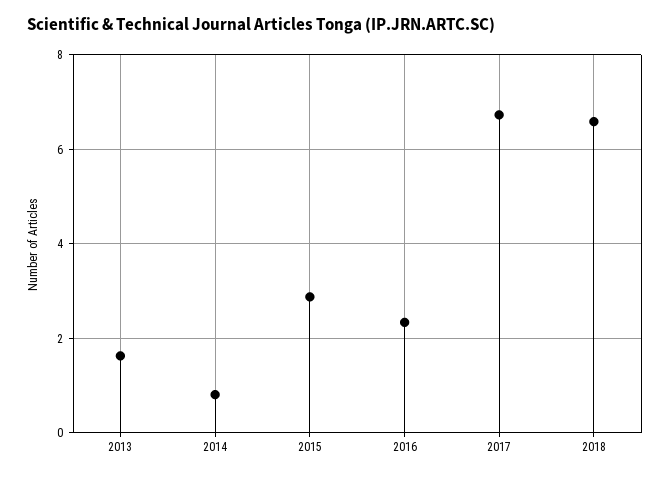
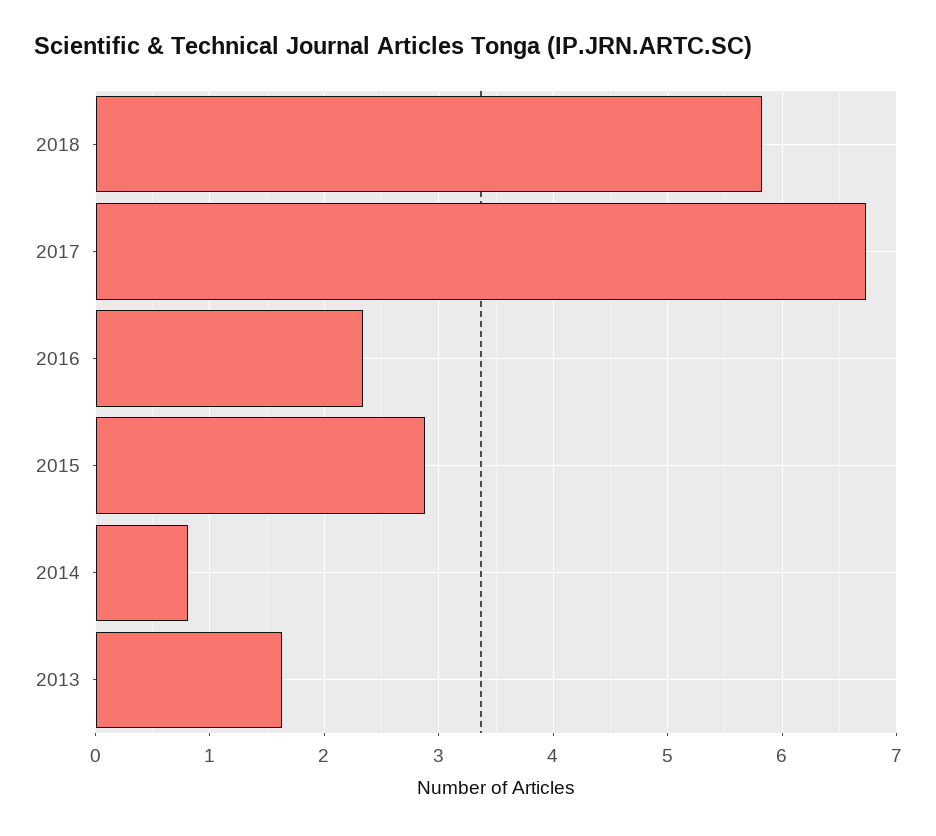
  {
    "2013": 1.6,
    "2014": 0.8,
    "2015": 2.9,
    "2016": 2.3,
    "2017": 6.7,
-   "2018": 6.6
+   "2018": 5.8
  }

